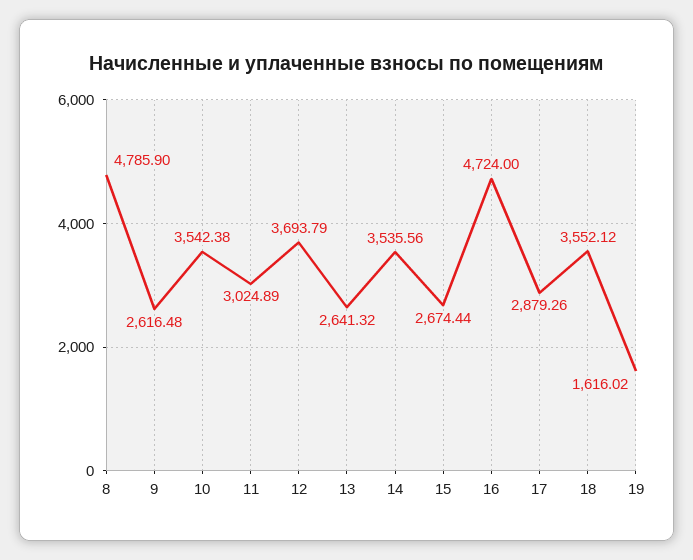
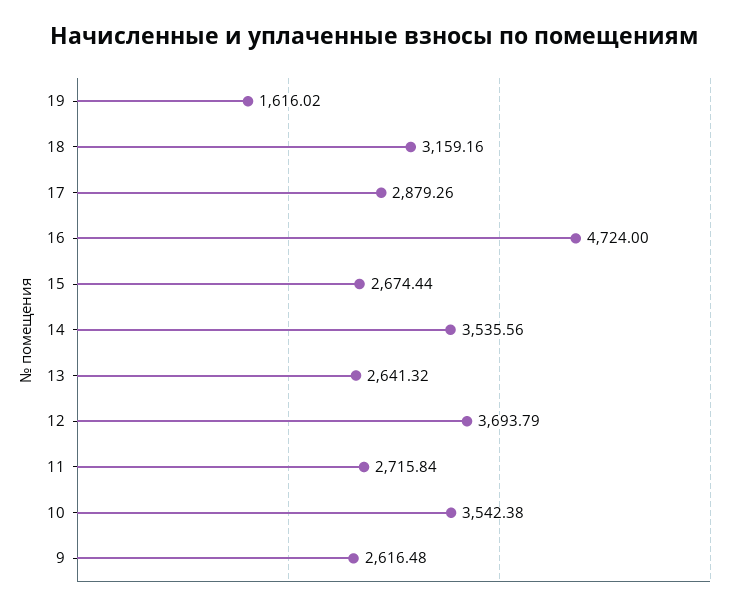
  {
-   "8": 4785.9,
    "9": 2616.48,
    "10": 3542.38,
-   "11": 3024.89,
+   "11": 2715.84,
    "12": 3693.79,
    "13": 2641.32,
    "14": 3535.56,
    "15": 2674.44,
    "16": 4724,
    "17": 2879.26,
-   "18": 3552.12,
+   "18": 3159.16,
    "19": 1616.02
  }

